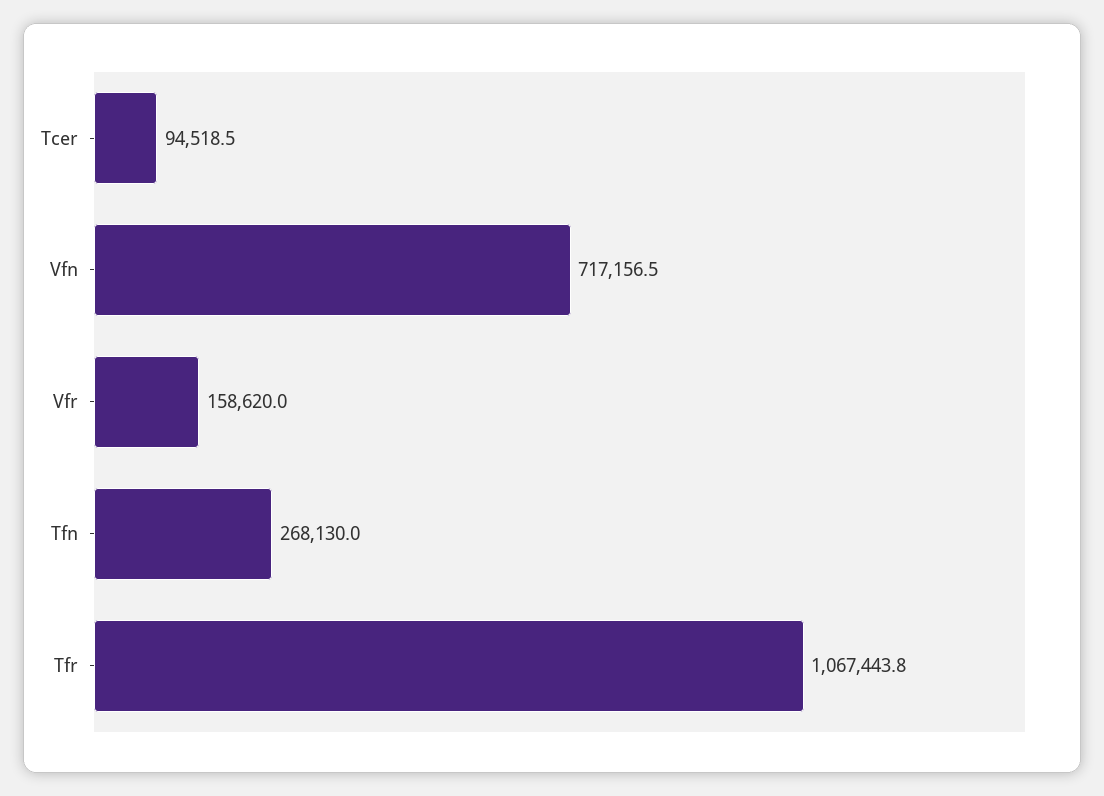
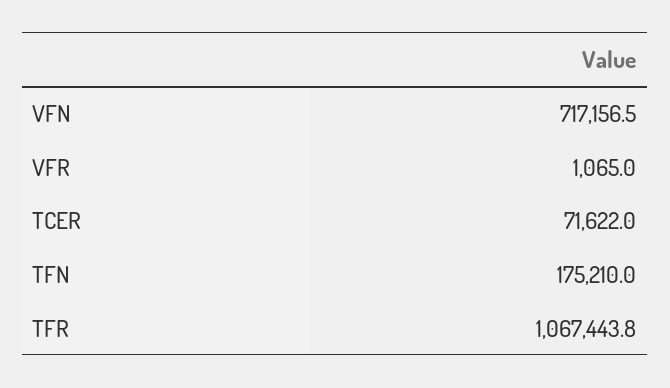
  {
-   "Tcer": 94518.5,
+   "Tcer": 71622,
    "Vfn": 717156.5,
-   "Vfr": 158620,
+   "Vfr": 1065,
-   "Tfn": 268130,
+   "Tfn": 175210,
    "Tfr": 1067443.8
  }

